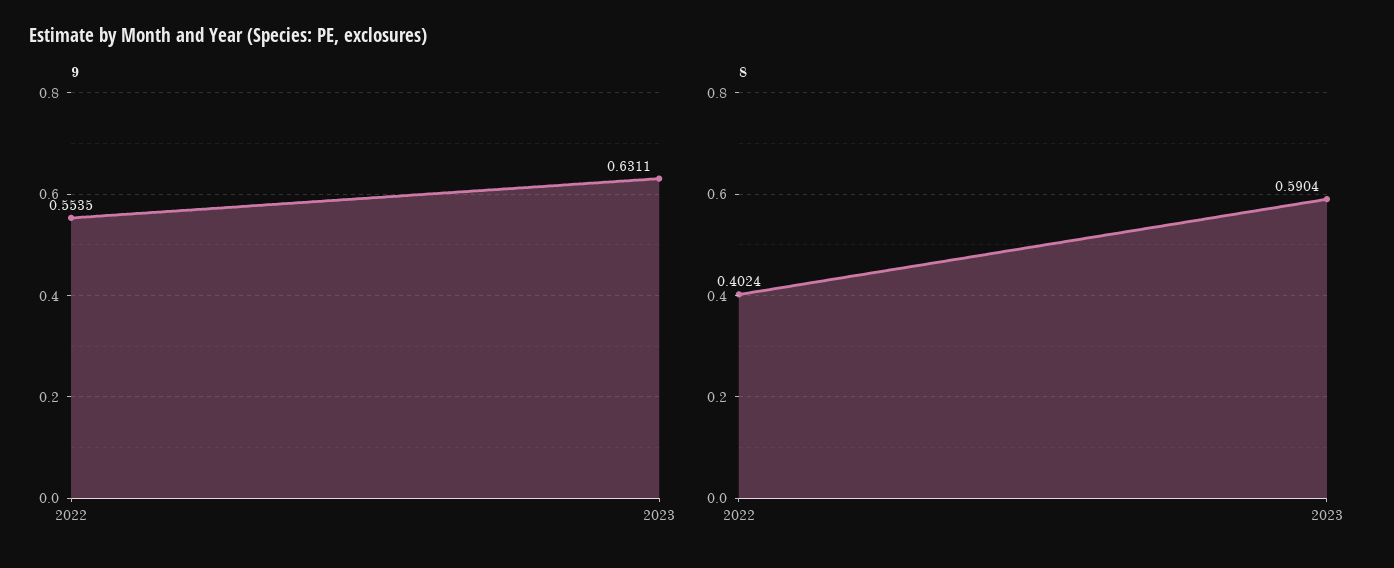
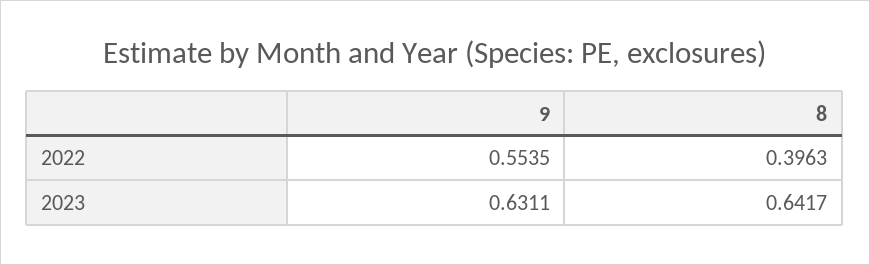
  {
    "9": {
      "2022": 0.5535,
      "2023": 0.6311
    },
    "8": {
-     "2022": 0.4024,
+     "2022": 0.3963,
-     "2023": 0.5904
+     "2023": 0.6417
    }
  }

